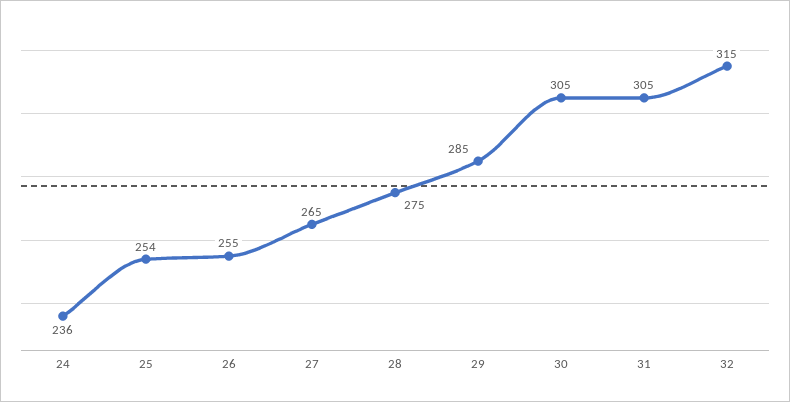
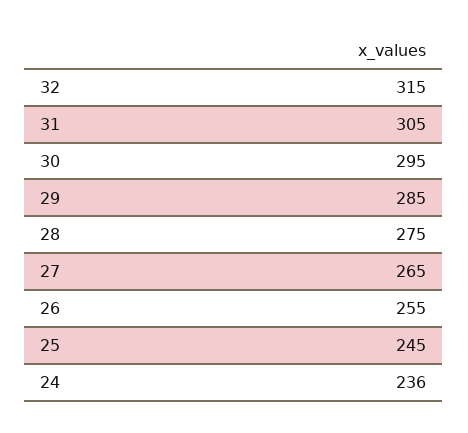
  {
    "24": 236,
-   "25": 254,
+   "25": 245,
    "26": 255,
    "27": 265,
    "28": 275,
    "29": 285,
-   "30": 305,
+   "30": 295,
    "31": 305,
    "32": 315
  }

